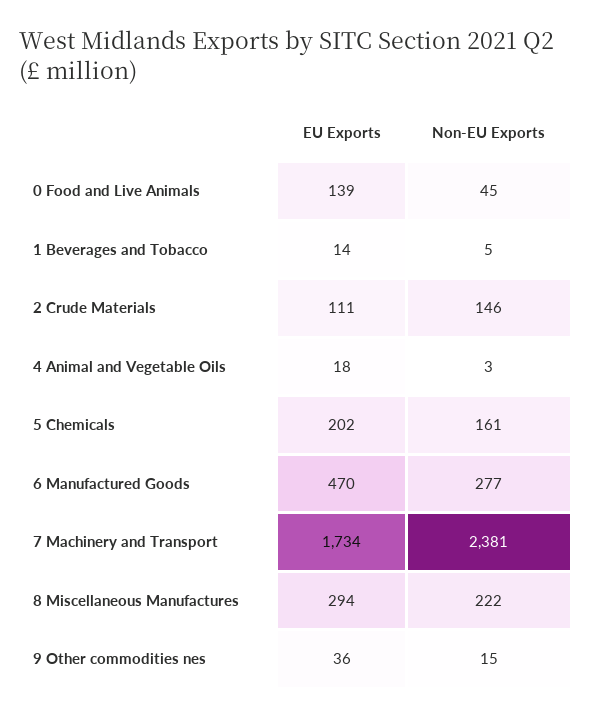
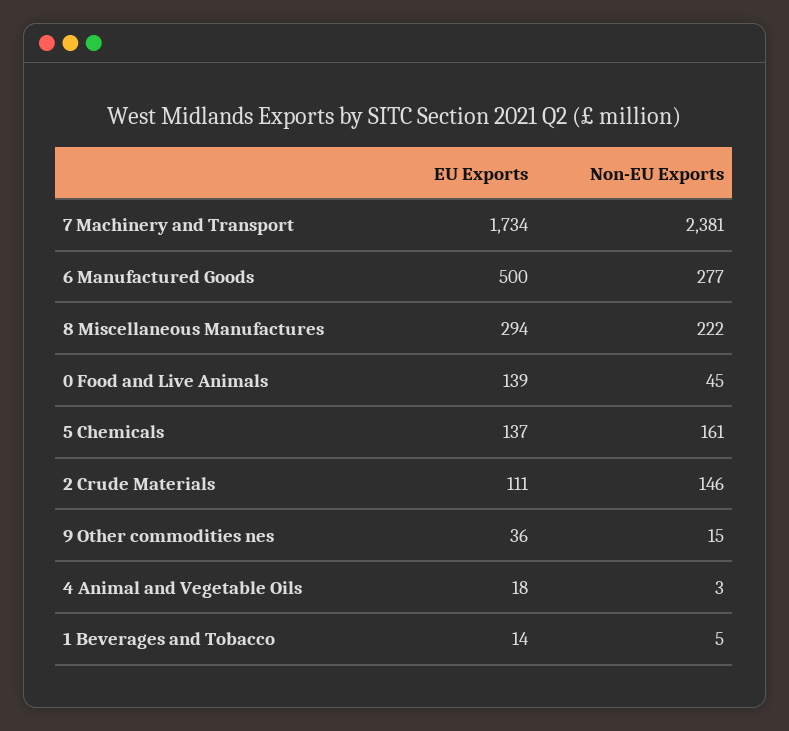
  {
    "EU Exports": {
      "0 Food and Live Animals": 139,
      "1 Beverages and Tobacco": 14,
      "2 Crude Materials": 111,
      "4 Animal and Vegetable Oils": 18,
-     "5 Chemicals": 202,
+     "5 Chemicals": 137,
-     "6 Manufactured Goods": 470,
+     "6 Manufactured Goods": 500,
      "7 Machinery and Transport": 1734,
      "8 Miscellaneous Manufactures": 294,
      "9 Other commodities nes": 36
    },
    "Non-EU Exports": {
      "0 Food and Live Animals": 45,
      "1 Beverages and Tobacco": 5,
      "2 Crude Materials": 146,
      "4 Animal and Vegetable Oils": 3,
      "5 Chemicals": 161,
      "6 Manufactured Goods": 277,
      "7 Machinery and Transport": 2381,
      "8 Miscellaneous Manufactures": 222,
      "9 Other commodities nes": 15
    }
  }

